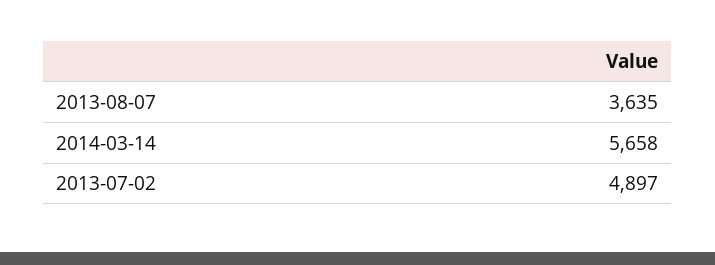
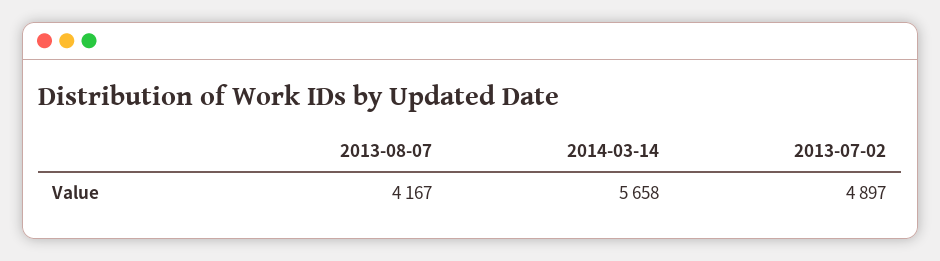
  {
-   "2013-08-07": 3635,
+   "2013-08-07": 4167,
    "2014-03-14": 5658,
    "2013-07-02": 4897
  }

